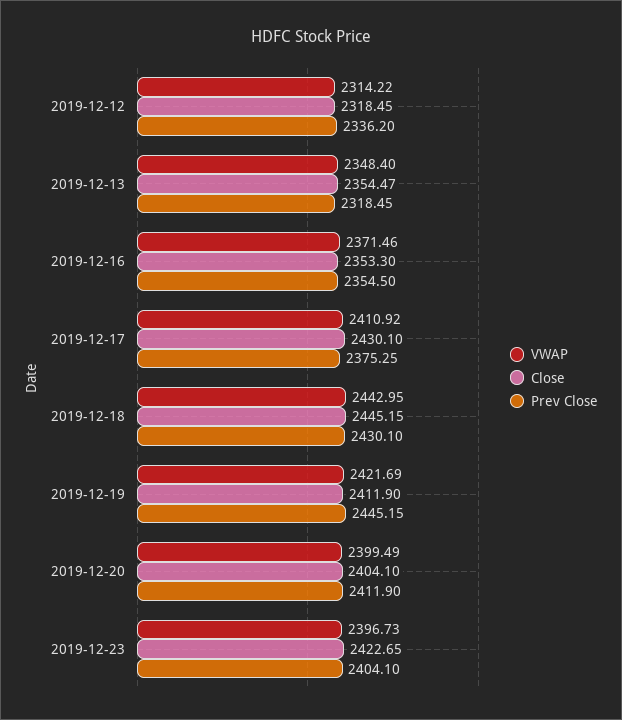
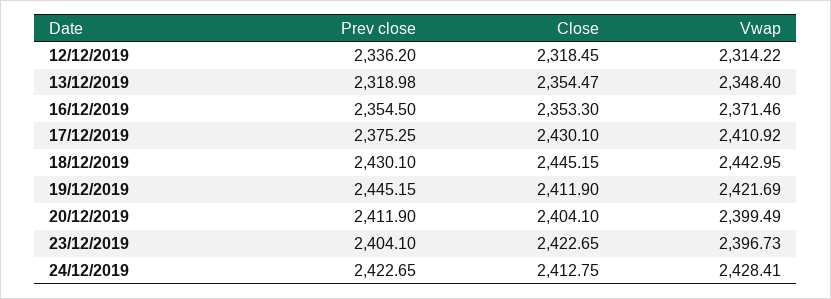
  {
    "VWAP": {
      "2019-12-12": 2314.22,
      "2019-12-13": 2348.4,
      "2019-12-16": 2371.46,
      "2019-12-17": 2410.92,
      "2019-12-18": 2442.95,
      "2019-12-19": 2421.69,
      "2019-12-20": 2399.49,
-     "2019-12-23": 2396.73
+     "2019-12-23": 2396.73,
+     "24/12/2019": 2428.41
    },
    "Close": {
      "2019-12-12": 2318.45,
      "2019-12-13": 2354.47,
      "2019-12-16": 2353.3,
      "2019-12-17": 2430.1,
      "2019-12-18": 2445.15,
      "2019-12-19": 2411.9,
      "2019-12-20": 2404.1,
-     "2019-12-23": 2422.65
+     "2019-12-23": 2422.65,
+     "24/12/2019": 2412.75
    },
    "Prev Close": {
      "2019-12-12": 2336.2,
-     "2019-12-13": 2318.45,
+     "2019-12-13": 2318.98,
      "2019-12-16": 2354.5,
      "2019-12-17": 2375.25,
      "2019-12-18": 2430.1,
      "2019-12-19": 2445.15,
      "2019-12-20": 2411.9,
-     "2019-12-23": 2404.1
+     "2019-12-23": 2404.1,
+     "24/12/2019": 2422.65
    }
  }

